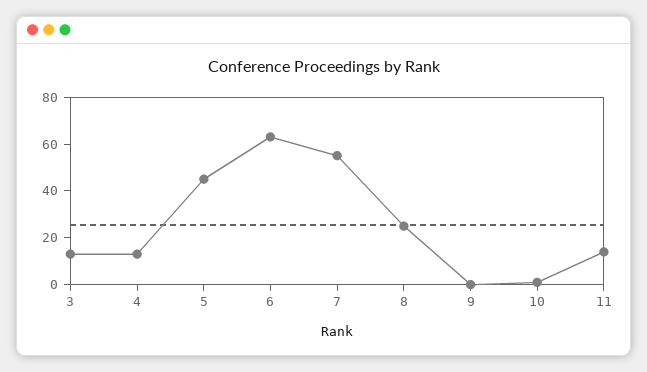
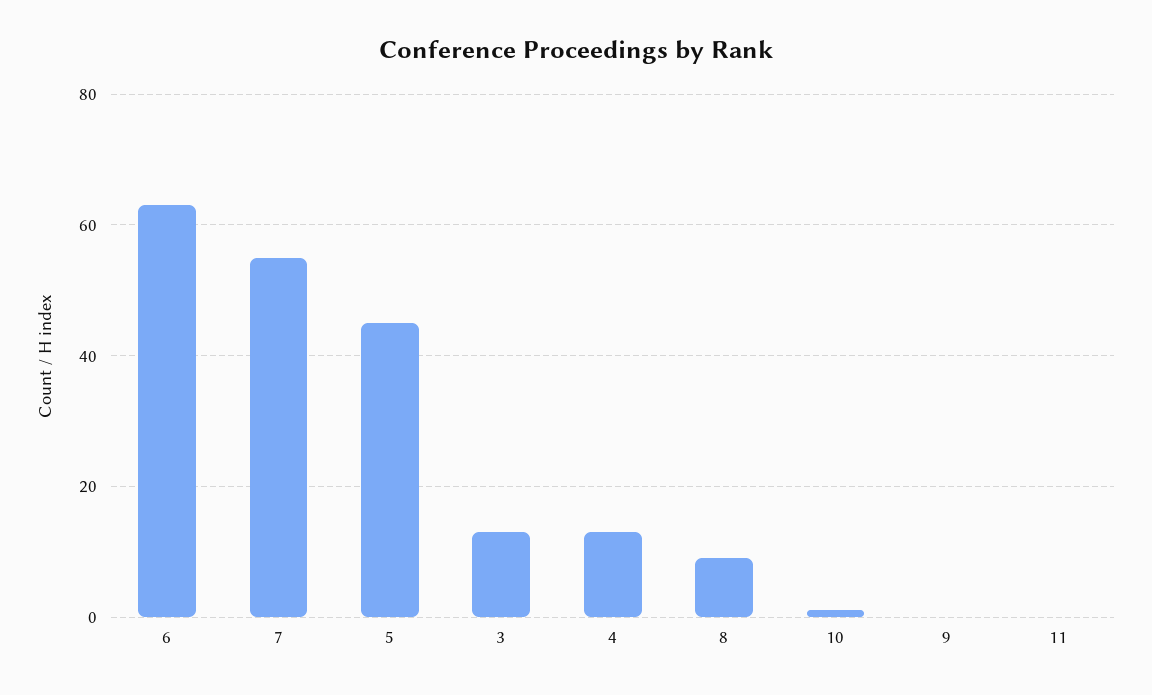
  {
    "3": 15,
    "4": 15,
    "5": 45,
    "6": 65,
    "7": 55,
-   "8": 25,
+   "8": 10,
    "9": 0,
    "10": 0,
-   "11": 15
+   "11": 0
  }

